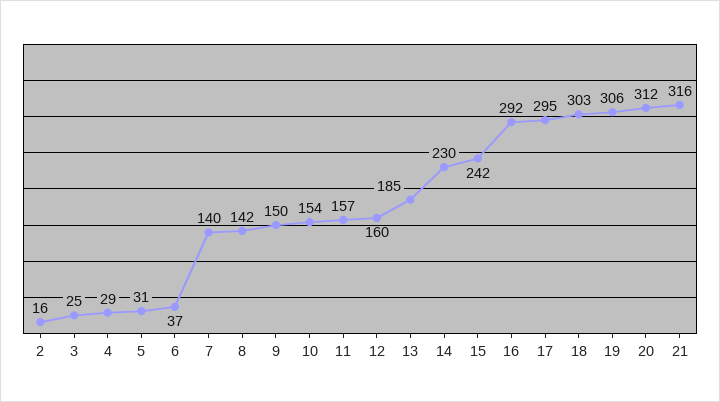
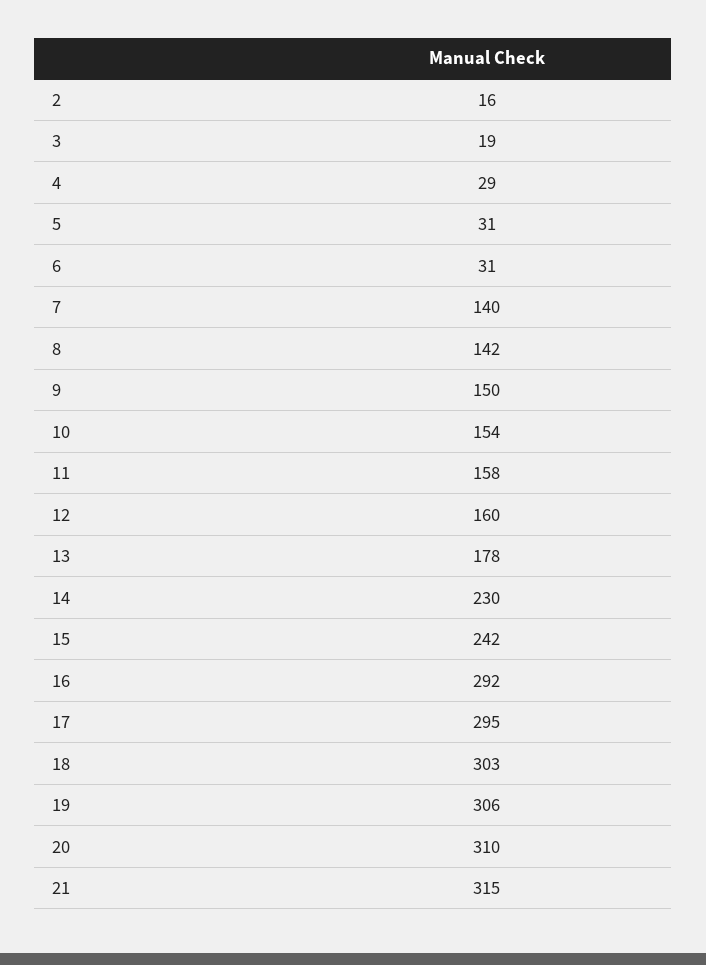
  {
    "2": 16,
-   "3": 25,
+   "3": 19,
    "4": 29,
    "5": 31,
-   "6": 37,
+   "6": 31,
    "7": 140,
    "8": 142,
    "9": 150,
    "10": 154,
-   "11": 157,
+   "11": 158,
    "12": 160,
-   "13": 185,
+   "13": 178,
    "14": 230,
    "15": 242,
    "16": 292,
    "17": 295,
    "18": 303,
    "19": 306,
-   "20": 312,
+   "20": 310,
-   "21": 316
+   "21": 315
  }

